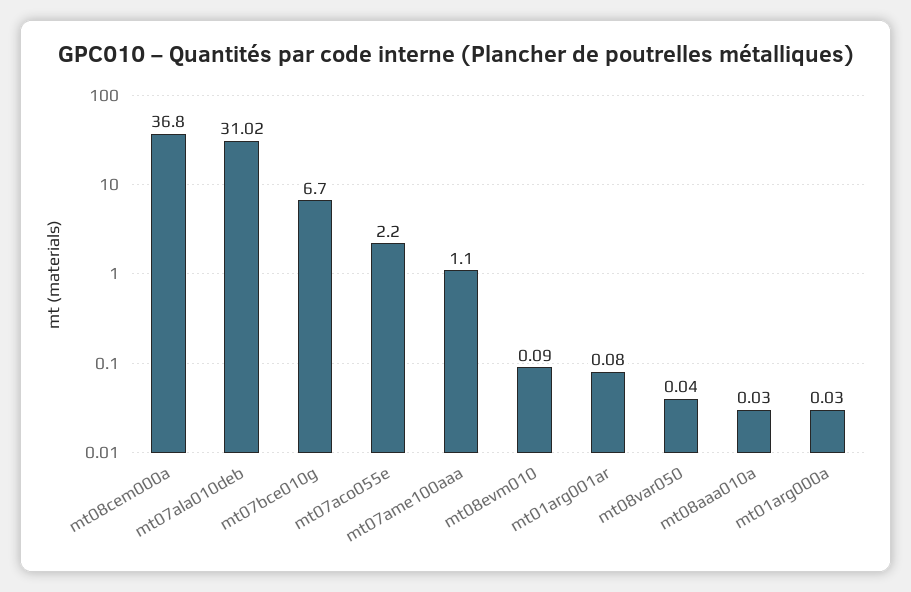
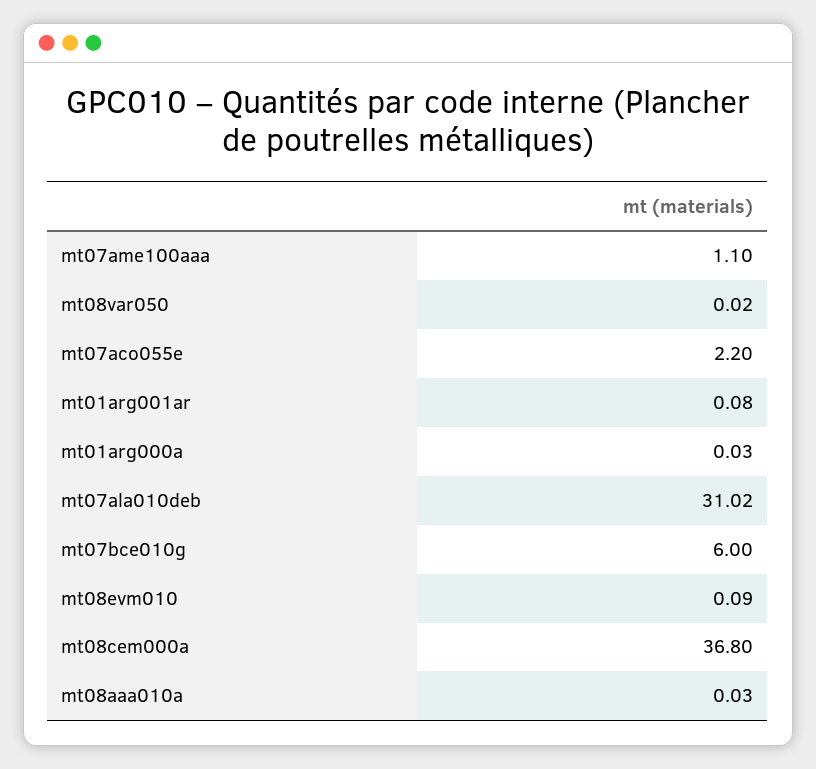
  {
    "mt08cem000a": 36.8,
    "mt07ala010deb": 31.02,
-   "mt07bce010g": 6.7,
+   "mt07bce010g": 6,
    "mt07aco055e": 2.2,
    "mt07ame100aaa": 1.1,
    "mt08evm010": 0.09,
    "mt01arg001ar": 0.08,
-   "mt08var050": 0.04,
+   "mt08var050": 0.02,
    "mt08aaa010a": 0.03,
    "mt01arg000a": 0.03
  }

